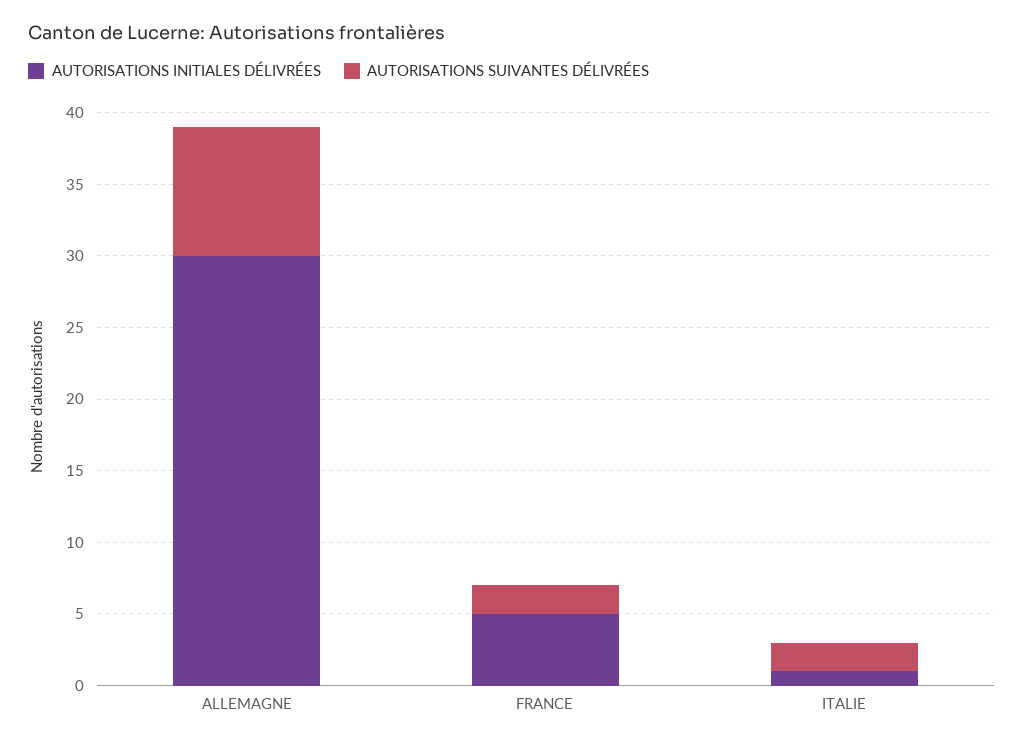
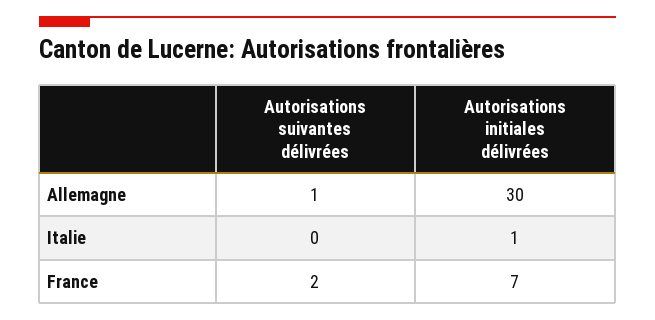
  {
    "AUTORISATIONS INITIALES DÉLIVRÉES": {
      "ALLEMAGNE": 30,
-     "FRANCE": 5,
+     "FRANCE": 7,
      "ITALIE": 1
    },
    "AUTORISATIONS SUIVANTES DÉLIVRÉES": {
-     "ALLEMAGNE": 9,
+     "ALLEMAGNE": 1,
      "FRANCE": 2,
-     "ITALIE": 2
+     "ITALIE": 0
    }
  }

